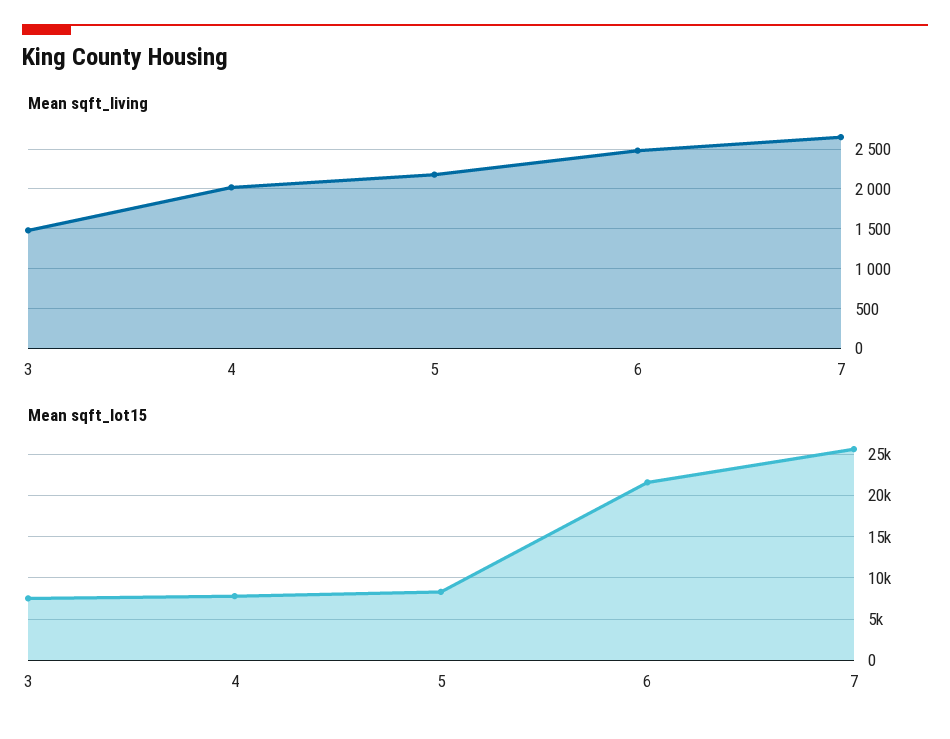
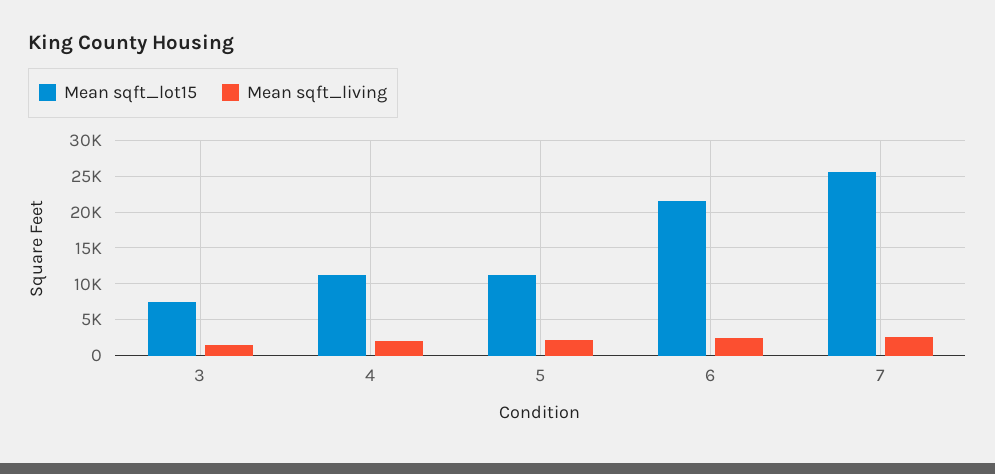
  {
    "Mean sqft_living": {
      "3": 1500,
      "4": 2000,
      "5": 2200,
      "6": 2500,
      "7": 2700
    },
    "Mean sqft_lot15": {
      "3": 8000,
-     "4": 8000,
+     "4": 11000,
-     "5": 8000,
+     "5": 11000,
      "6": 22000,
      "7": 26000
    }
  }

